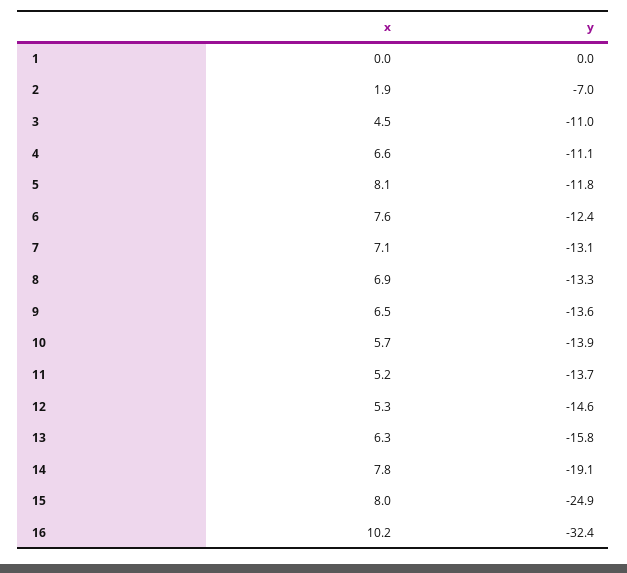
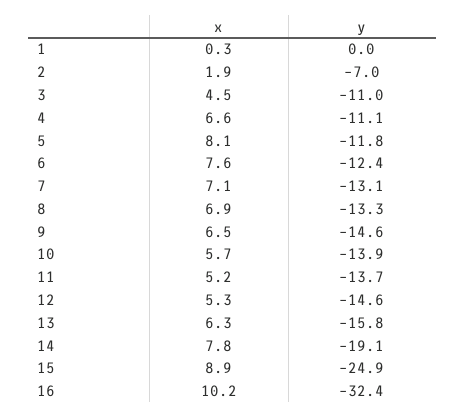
  {
    "x": {
-     "1": 0,
+     "1": 0.3,
      "2": 1.9,
      "3": 4.5,
      "4": 6.6,
      "5": 8.1,
      "6": 7.6,
      "7": 7.1,
      "8": 6.9,
      "9": 6.5,
      "10": 5.7,
      "11": 5.2,
      "12": 5.3,
      "13": 6.3,
      "14": 7.8,
-     "15": 8,
+     "15": 8.9,
      "16": 10.2
    },
    "y": {
      "1": 0,
      "2": -7,
      "3": -11,
      "4": -11.1,
      "5": -11.8,
      "6": -12.4,
      "7": -13.1,
      "8": -13.3,
-     "9": -13.6,
+     "9": -14.6,
      "10": -13.9,
      "11": -13.7,
      "12": -14.6,
      "13": -15.8,
      "14": -19.1,
      "15": -24.9,
      "16": -32.4
    }
  }

